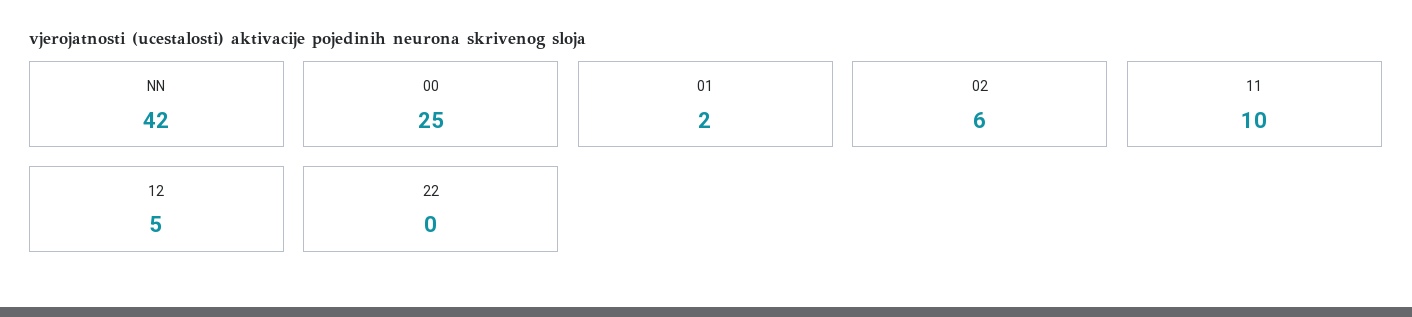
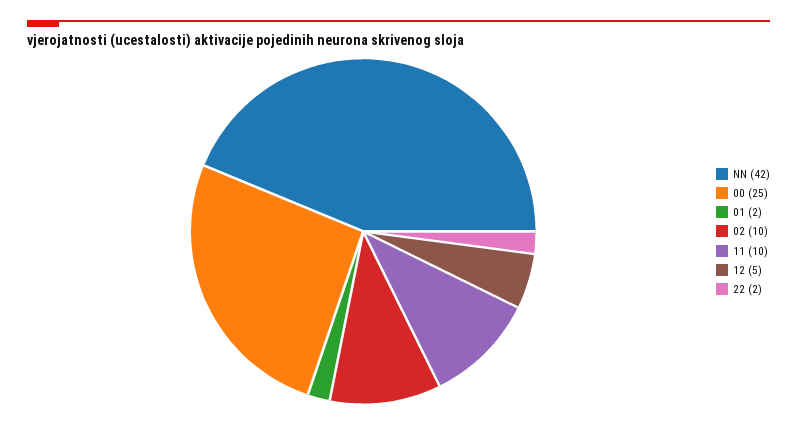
  {
    "NN": 42,
    "00": 25,
    "01": 2,
-   "02": 6,
+   "02": 10,
    "11": 10,
    "12": 5,
-   "22": 0
+   "22": 2
  }

